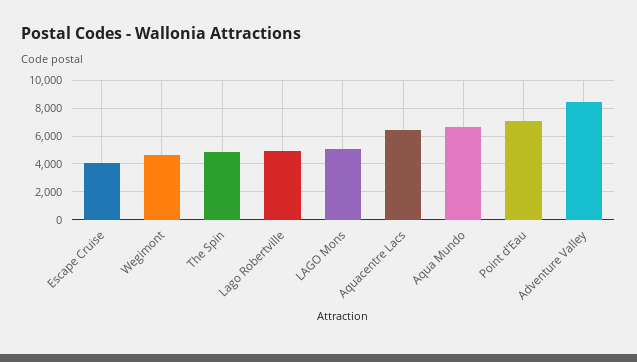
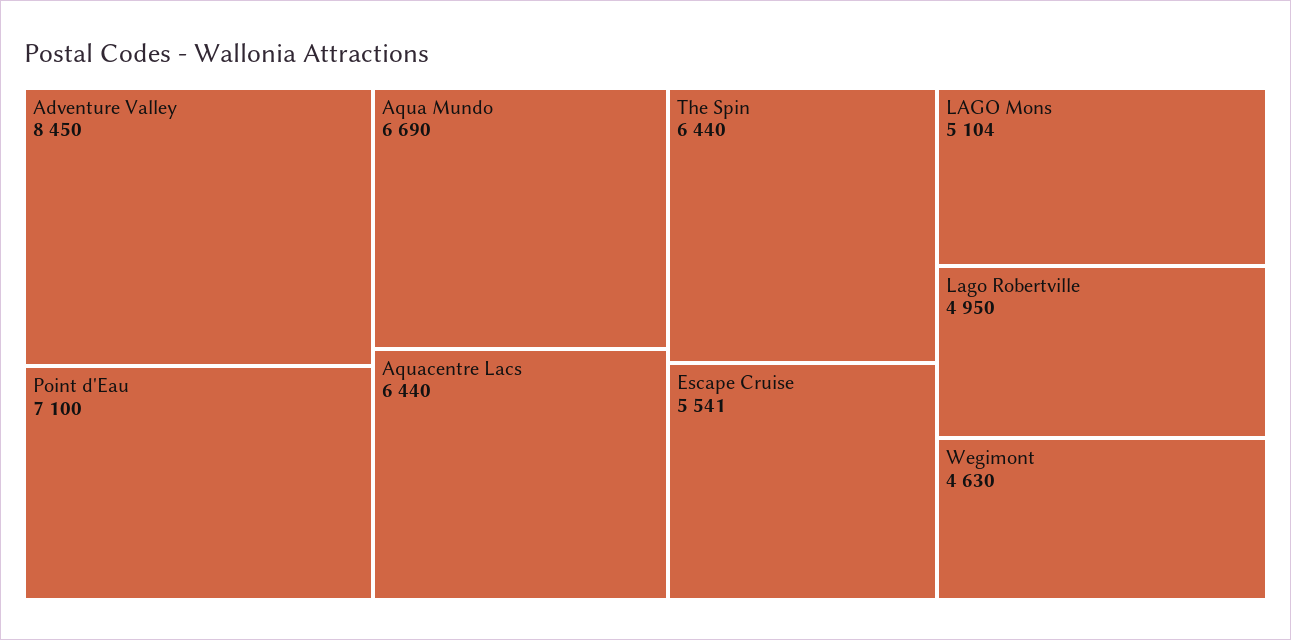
  {
-   "Escape Cruise": 4000,
+   "Escape Cruise": 5541,
    "Wegimont": 4630,
-   "The Spin": 5000,
+   "The Spin": 6440,
    "Lago Robertville": 4950,
    "LAGO Mons": 5104,
    "Aquacentre Lacs": 6440,
    "Aqua Mundo": 6690,
    "Point d'Eau": 7100,
    "Adventure Valley": 8450
  }

